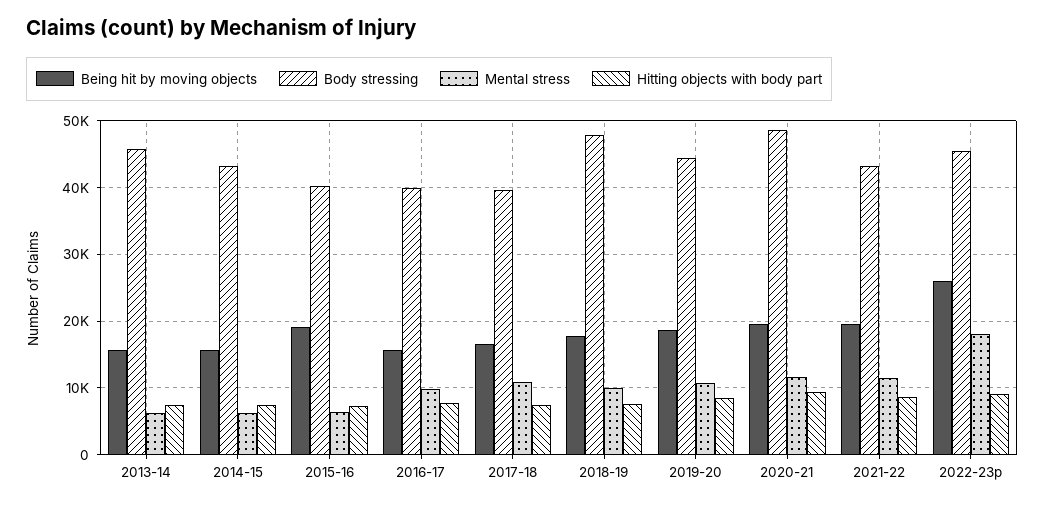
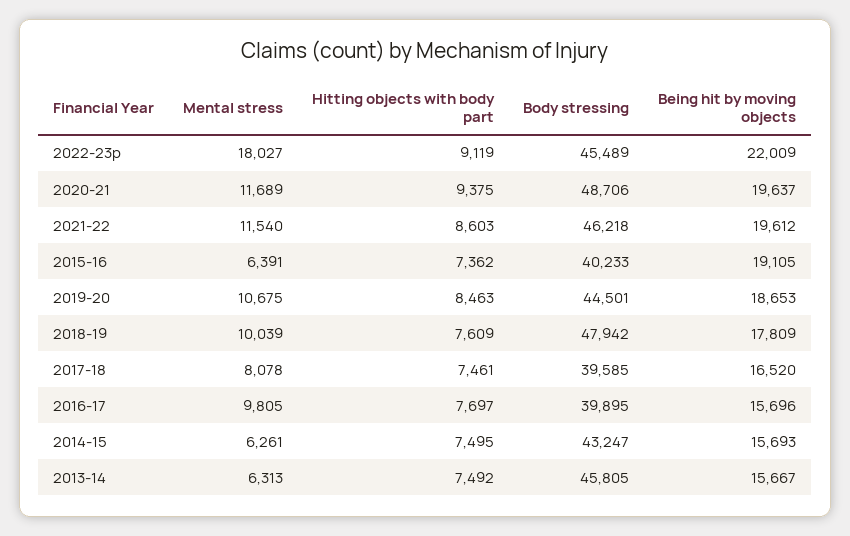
  {
    "Being hit by moving objects": {
      "2013-14": 15667,
      "2014-15": 15693,
      "2015-16": 19105,
      "2016-17": 15696,
      "2017-18": 16520,
      "2018-19": 17809,
      "2019-20": 18653,
      "2020-21": 19637,
      "2021-22": 19612,
-     "2022-23p": 26000
+     "2022-23p": 22009
    },
    "Body stressing": {
      "2013-14": 45805,
      "2014-15": 43247,
      "2015-16": 40233,
      "2016-17": 39895,
      "2017-18": 39585,
      "2018-19": 47942,
      "2019-20": 44501,
      "2020-21": 48706,
-     "2021-22": 43000,
+     "2021-22": 46218,
      "2022-23p": 45489
    },
    "Mental stress": {
      "2013-14": 6313,
      "2014-15": 6261,
      "2015-16": 6391,
      "2016-17": 9805,
-     "2017-18": 11000,
+     "2017-18": 8078,
      "2018-19": 10039,
      "2019-20": 10675,
      "2020-21": 11689,
      "2021-22": 11540,
      "2022-23p": 18027
    },
    "Hitting objects with body part": {
      "2013-14": 7492,
      "2014-15": 7495,
      "2015-16": 7362,
      "2016-17": 7697,
      "2017-18": 7461,
      "2018-19": 7609,
      "2019-20": 8463,
      "2020-21": 9375,
      "2021-22": 8603,
      "2022-23p": 9119
    }
  }

